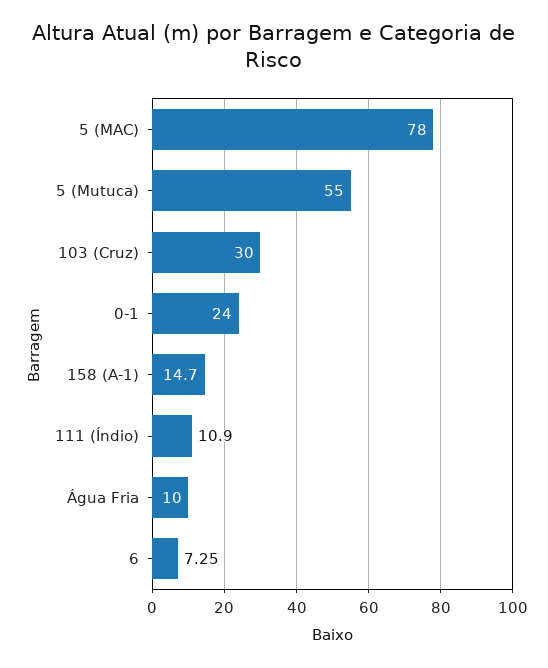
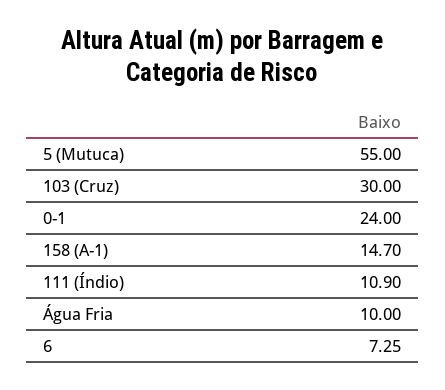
  {
-   "5 (MAC)": 78,
    "5 (Mutuca)": 55,
    "103 (Cruz)": 30,
    "0-1": 24,
    "158 (A-1)": 14.7,
    "111 (Índio)": 10.9,
    "Água Fria": 10,
    "6": 7.25
  }

